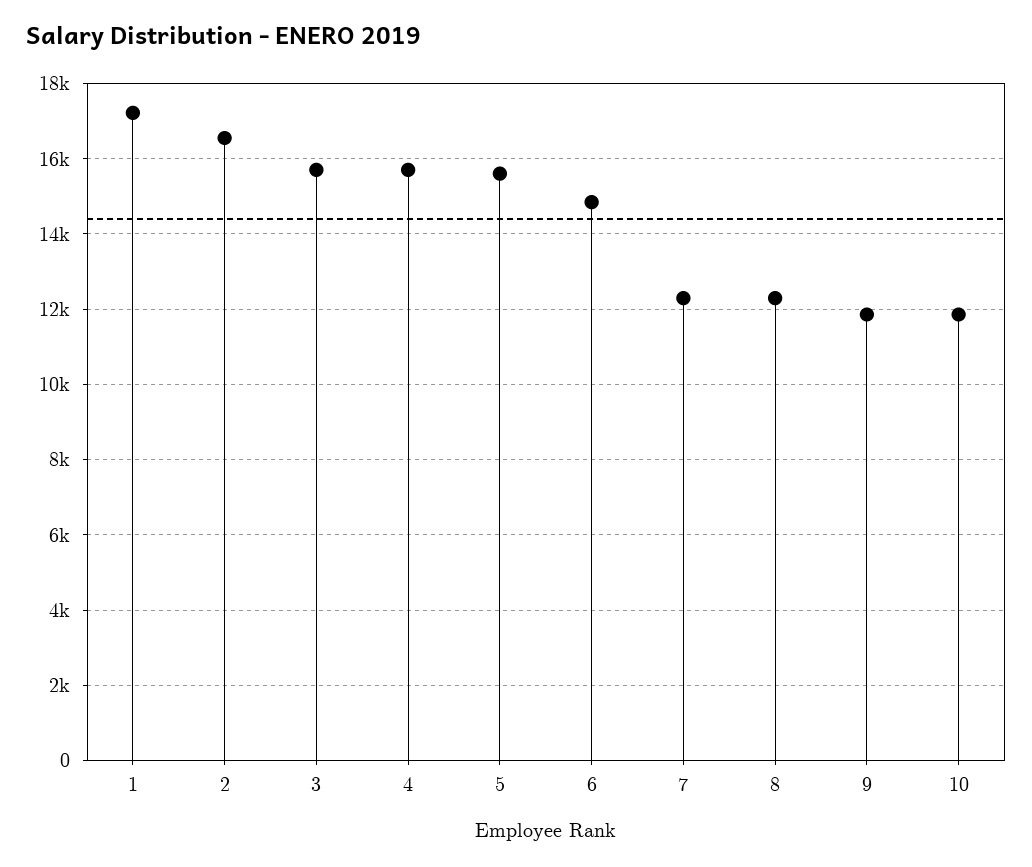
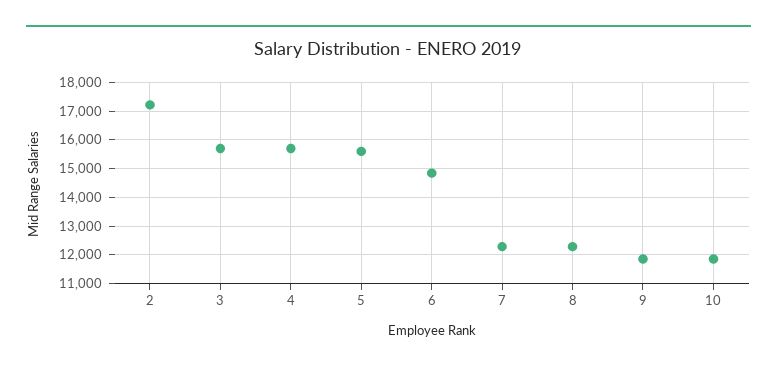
  {
-   "1": 17200,
-   "2": 16600,
+   "2": 17250,
    "3": 15600,
    "4": 15600,
    "5": 15600,
    "6": 14800,
    "7": 12200,
    "8": 12200,
    "9": 11800,
    "10": 11800
  }

